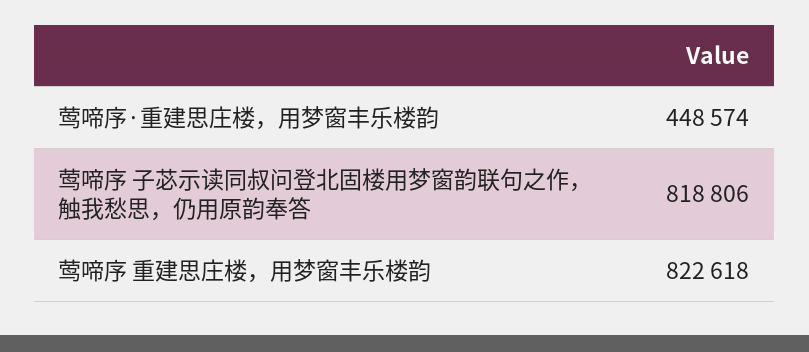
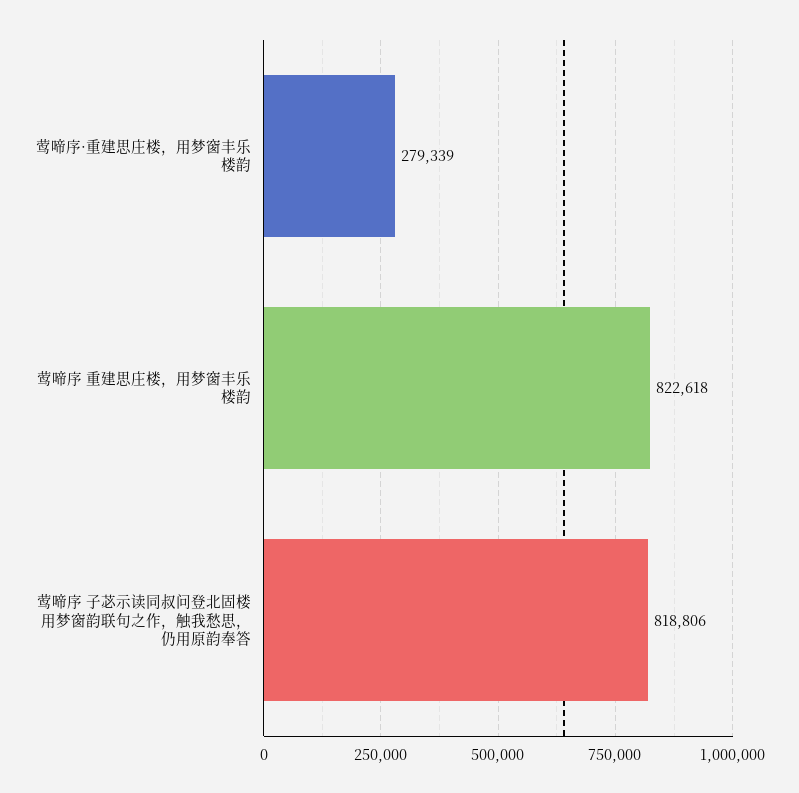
  {
-   "莺啼序·重建思庄楼，用梦窗丰乐楼韵": 448574,
+   "莺啼序·重建思庄楼，用梦窗丰乐楼韵": 279339,
    "莺啼序 子苾示读同叔问登北固楼用梦窗韵联句之作，触我愁思，仍用原韵奉答": 818806,
    "莺啼序 重建思庄楼，用梦窗丰乐楼韵": 822618
  }

